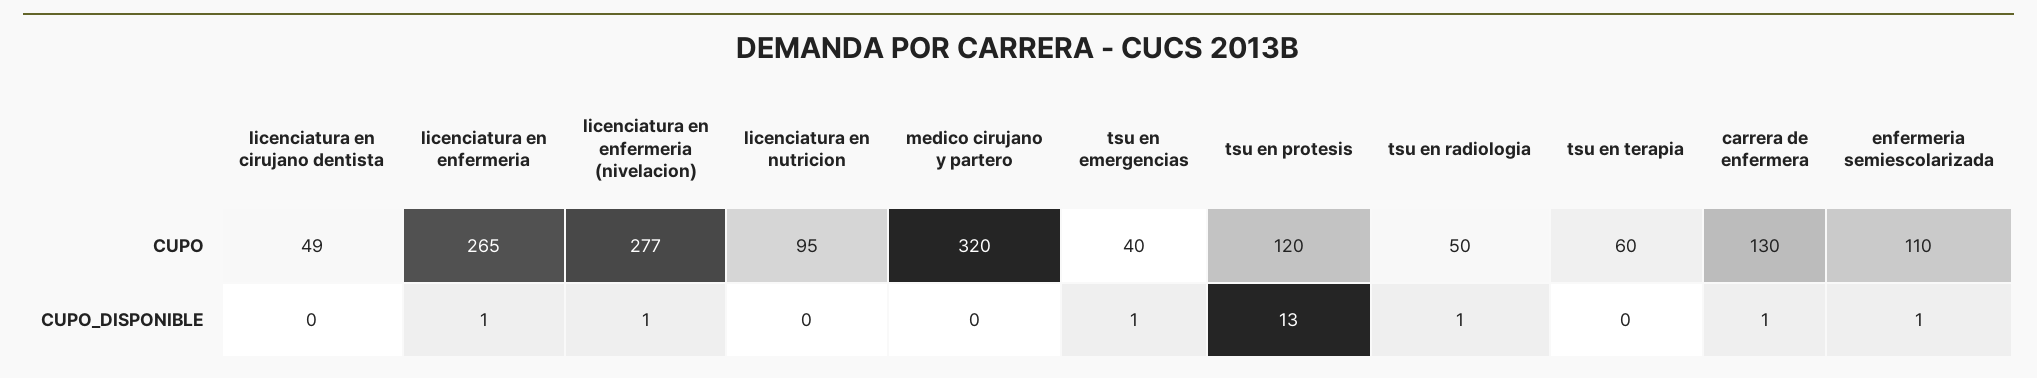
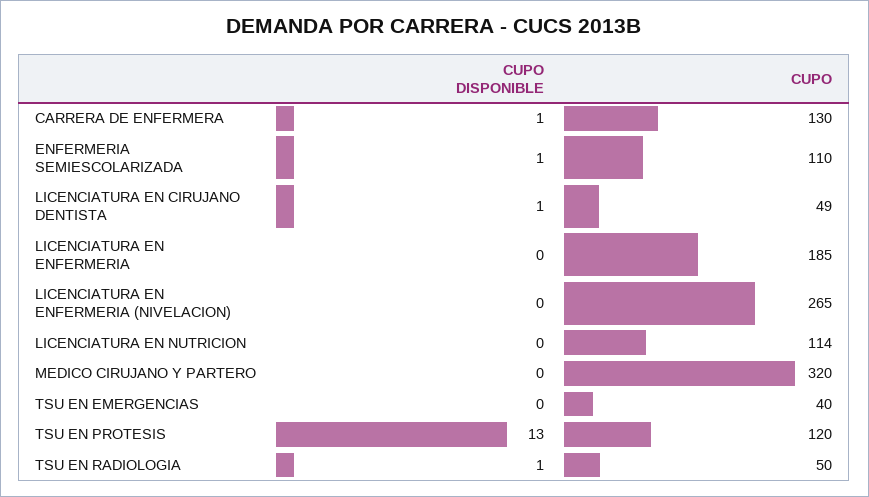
  {
    "licenciatura en cirujano dentista": {
      "CUPO": 49,
-     "CUPO_DISPONIBLE": 0
+     "CUPO_DISPONIBLE": 1
    },
    "licenciatura en enfermeria": {
-     "CUPO": 265,
+     "CUPO": 185,
-     "CUPO_DISPONIBLE": 1
+     "CUPO_DISPONIBLE": 0
    },
    "licenciatura en enfermeria (nivelacion)": {
-     "CUPO": 277,
+     "CUPO": 265,
-     "CUPO_DISPONIBLE": 1
+     "CUPO_DISPONIBLE": 0
    },
    "licenciatura en nutricion": {
-     "CUPO": 95,
+     "CUPO": 114,
      "CUPO_DISPONIBLE": 0
    },
    "medico cirujano y partero": {
      "CUPO": 320,
      "CUPO_DISPONIBLE": 0
    },
    "tsu en emergencias": {
      "CUPO": 40,
-     "CUPO_DISPONIBLE": 1
+     "CUPO_DISPONIBLE": 0
    },
    "tsu en protesis": {
      "CUPO": 120,
      "CUPO_DISPONIBLE": 13
    },
    "tsu en radiologia": {
      "CUPO": 50,
      "CUPO_DISPONIBLE": 1
    },
-   "tsu en terapia": {
-     "CUPO": 60,
-     "CUPO_DISPONIBLE": 0
-   },
    "carrera de enfermera": {
      "CUPO": 130,
      "CUPO_DISPONIBLE": 1
    },
    "enfermeria semiescolarizada": {
      "CUPO": 110,
      "CUPO_DISPONIBLE": 1
    }
  }

